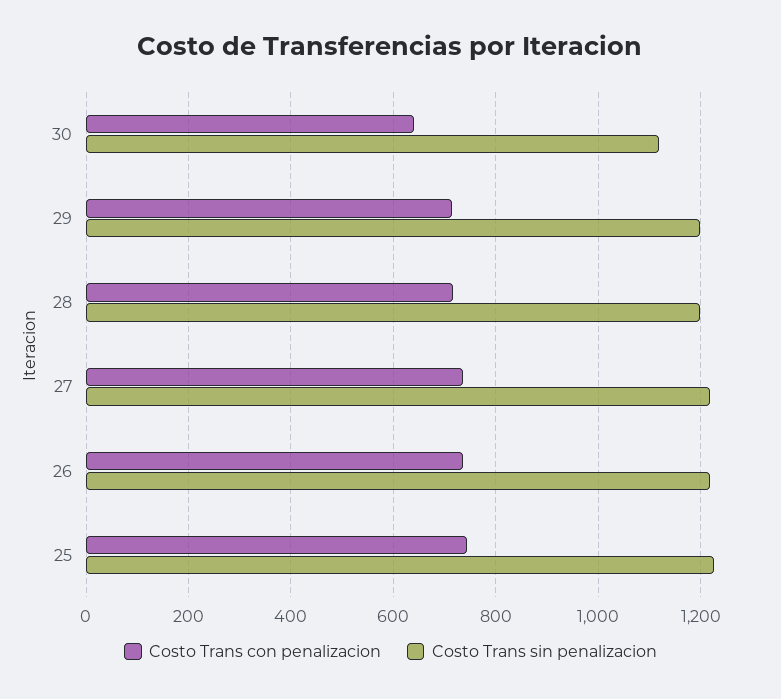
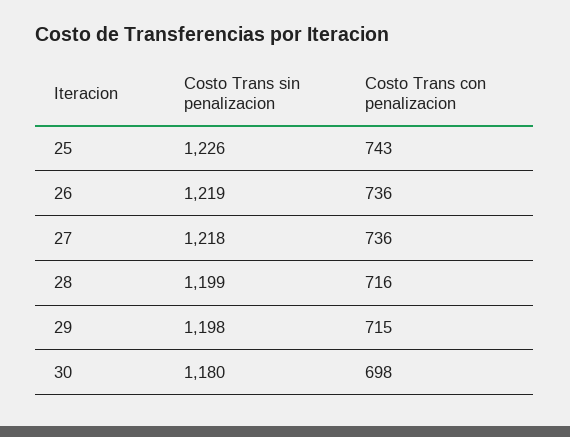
  {
    "Costo Trans con penalizacion": {
-     "30": 640,
+     "30": 698,
      "29": 715,
      "28": 716,
      "27": 736,
      "26": 736,
      "25": 743
    },
    "Costo Trans sin penalizacion": {
-     "30": 1120,
+     "30": 1180,
      "29": 1198,
      "28": 1199,
      "27": 1218,
      "26": 1219,
      "25": 1226
    }
  }

